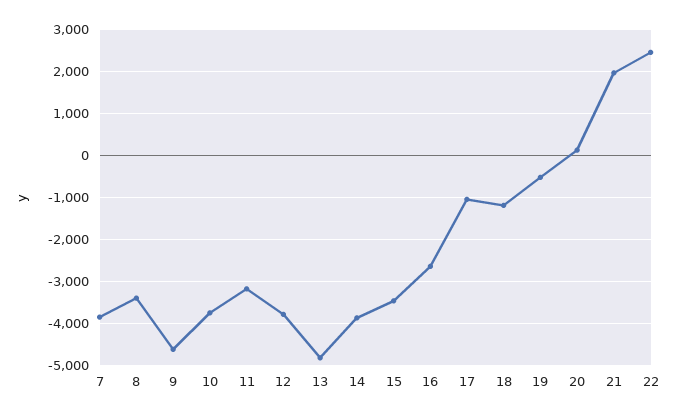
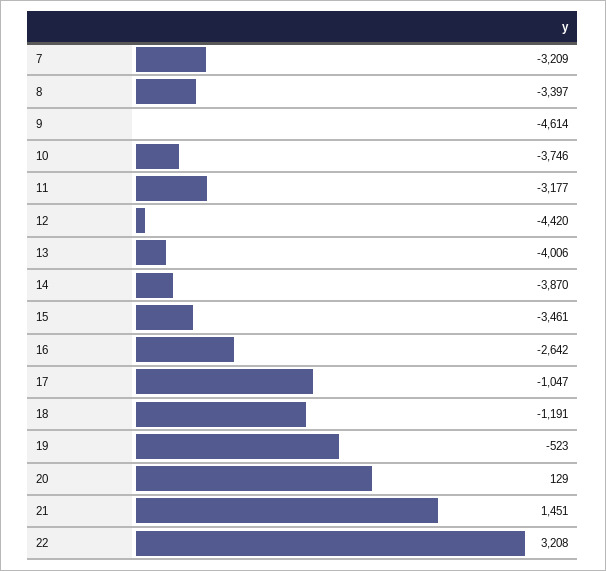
  {
-   "7": -3800,
+   "7": -3209,
    "8": -3397,
    "9": -4614,
    "10": -3746,
    "11": -3177,
-   "12": -3800,
+   "12": -4420,
-   "13": -4800,
+   "13": -4006,
    "14": -3870,
    "15": -3461,
    "16": -2642,
    "17": -1047,
    "18": -1191,
    "19": -523,
    "20": 129,
-   "21": 2000,
+   "21": 1451,
-   "22": 2400
+   "22": 3208
  }

